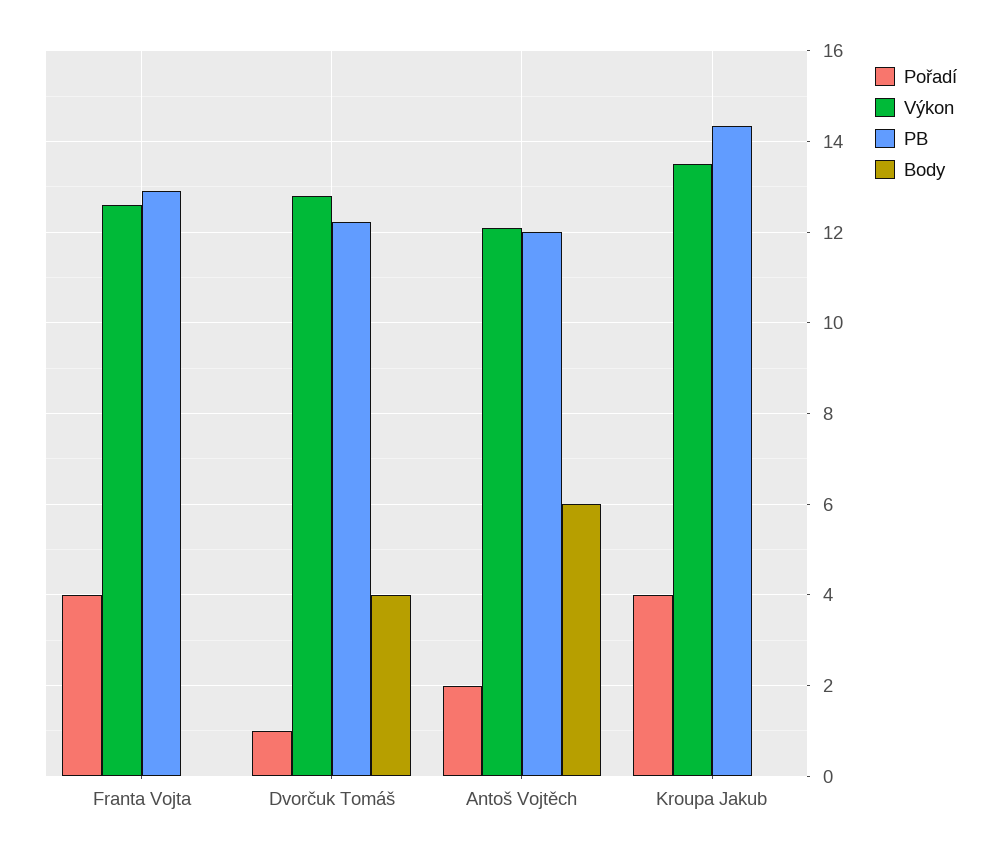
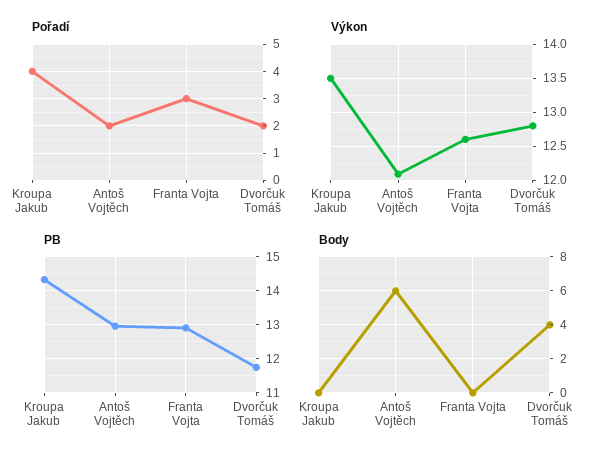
  {
    "Pořadí": {
-     "Franta Vojta": 4,
+     "Franta Vojta": 3,
-     "Dvorčuk Tomáš": 1,
+     "Dvorčuk Tomáš": 2,
      "Antoš Vojtěch": 2,
      "Kroupa Jakub": 4
    },
    "Výkon": {
      "Franta Vojta": 12.6,
      "Dvorčuk Tomáš": 12.8,
      "Antoš Vojtěch": 12.1,
      "Kroupa Jakub": 13.5
    },
    "PB": {
      "Franta Vojta": 13,
-     "Dvorčuk Tomáš": 12.2,
+     "Dvorčuk Tomáš": 11.8,
-     "Antoš Vojtěch": 12,
+     "Antoš Vojtěch": 13,
      "Kroupa Jakub": 14.4
    },
    "Body": {
      "Franta Vojta": 0,
      "Dvorčuk Tomáš": 4,
      "Antoš Vojtěch": 6,
      "Kroupa Jakub": 0
    }
  }

